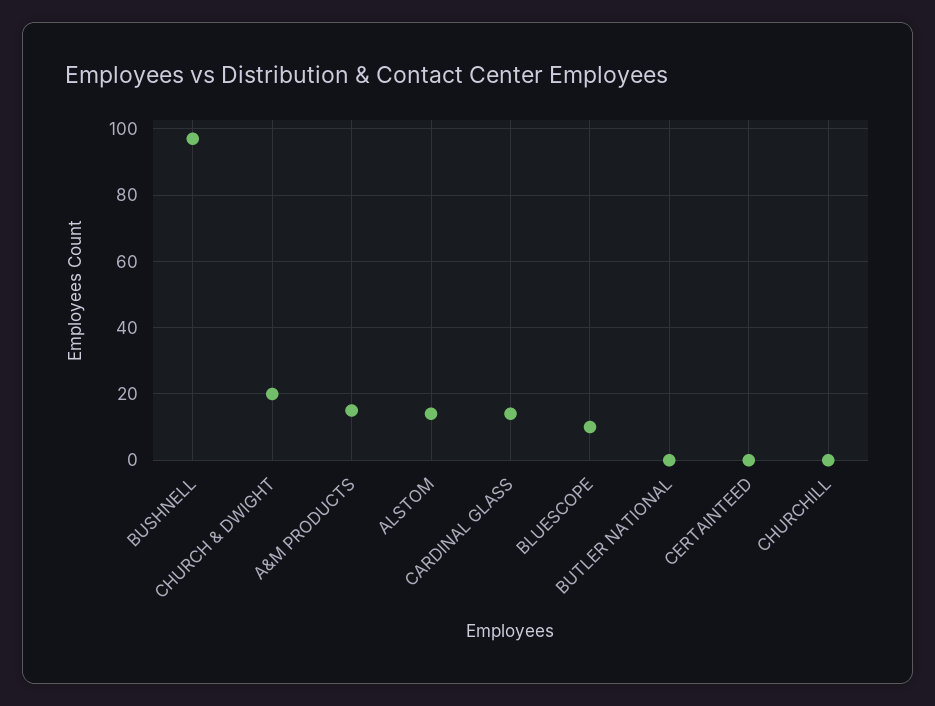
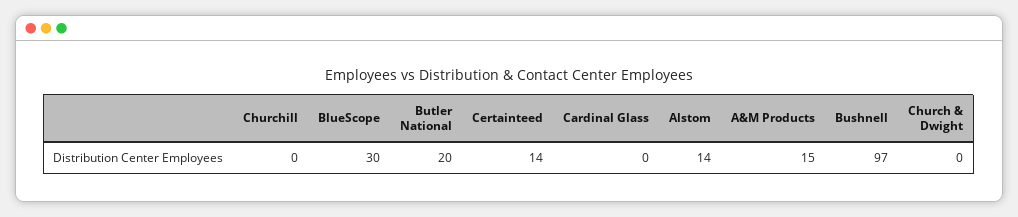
  {
    "BUSHNELL": 97,
-   "CHURCH & DWIGHT": 20,
+   "CHURCH & DWIGHT": 0,
    "A&M PRODUCTS": 15,
    "ALSTOM": 14,
-   "CARDINAL GLASS": 15,
+   "CARDINAL GLASS": 0,
-   "BLUESCOPE": 10,
+   "BLUESCOPE": 30,
-   "BUTLER NATIONAL": 0,
+   "BUTLER NATIONAL": 20,
-   "CERTAINTEED": 0,
+   "CERTAINTEED": 14,
    "CHURCHILL": 0
  }

